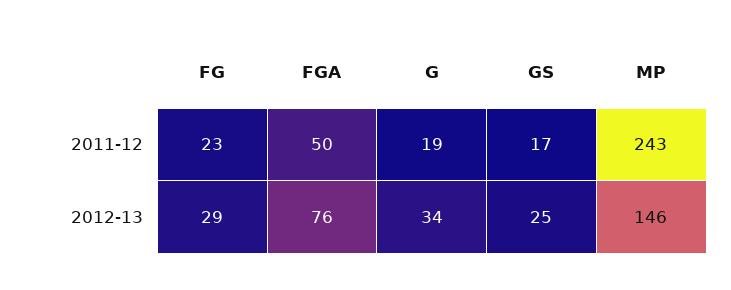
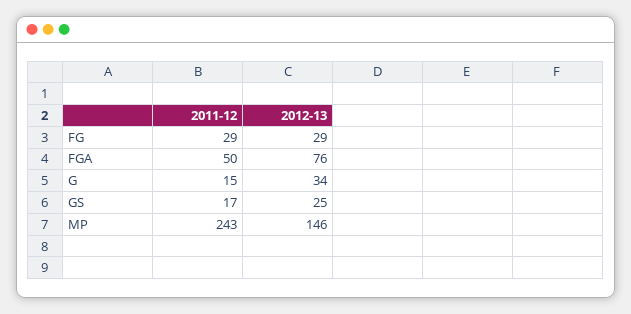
  {
    "FG": {
-     "2011-12": 23,
+     "2011-12": 29,
      "2012-13": 29
    },
    "FGA": {
      "2011-12": 50,
      "2012-13": 76
    },
    "G": {
-     "2011-12": 19,
+     "2011-12": 15,
      "2012-13": 34
    },
    "GS": {
      "2011-12": 17,
      "2012-13": 25
    },
    "MP": {
      "2011-12": 243,
      "2012-13": 146
    }
  }

